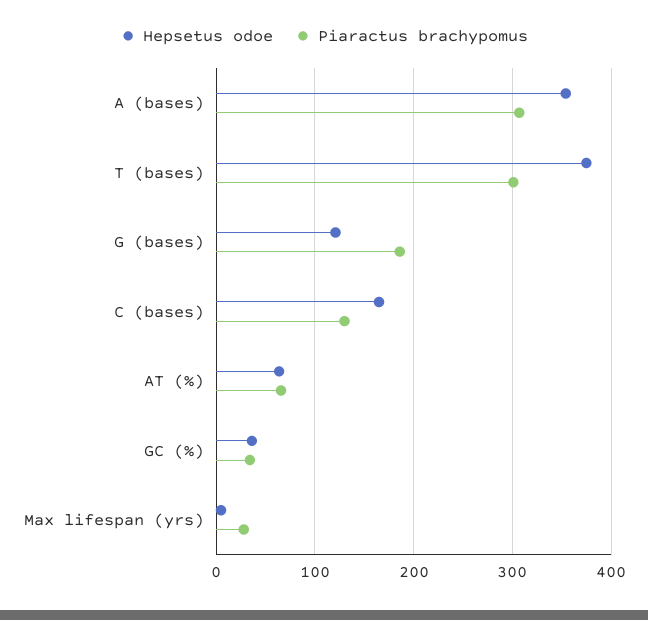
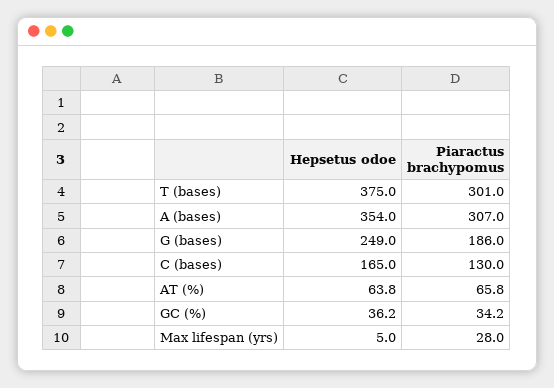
  {
    "Hepsetus odoe": {
      "A (bases)": 354,
      "T (bases)": 375,
-     "G (bases)": 120,
+     "G (bases)": 249,
      "C (bases)": 165,
      "AT (%)": 63.8,
      "GC (%)": 36.2,
      "Max lifespan (yrs)": 5
    },
    "Piaractus brachypomus": {
      "A (bases)": 307,
      "T (bases)": 301,
      "G (bases)": 186,
      "C (bases)": 130,
      "AT (%)": 65.8,
      "GC (%)": 34.2,
      "Max lifespan (yrs)": 28
    }
  }

